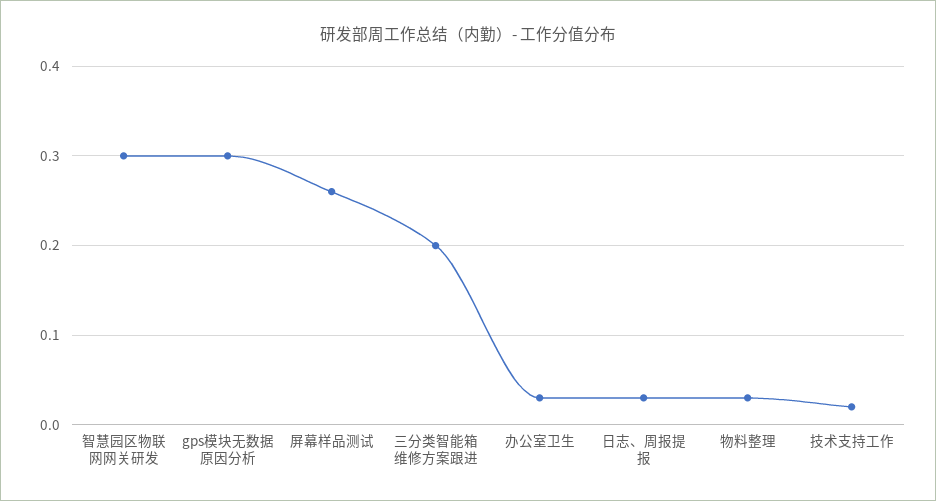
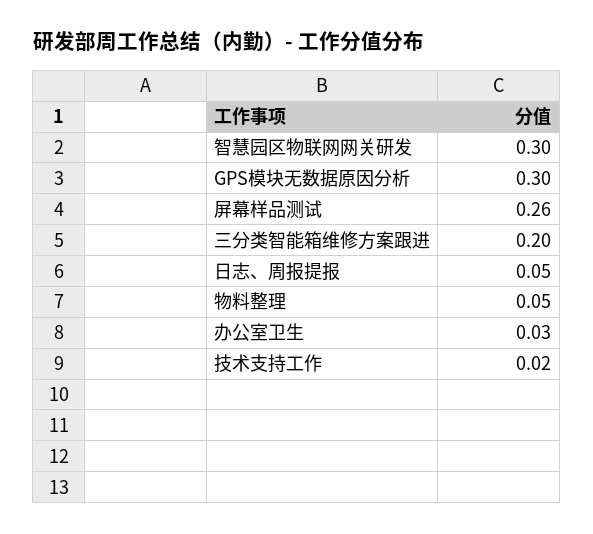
  {
    "智慧园区物联网网关研发": 0.3,
    "gps模块无数据原因分析": 0.3,
    "屏幕样品测试": 0.26,
    "三分类智能箱维修方案跟进": 0.2,
    "办公室卫生": 0.03,
-   "日志、周报提报": 0.03,
+   "日志、周报提报": 0.05,
-   "物料整理": 0.03,
+   "物料整理": 0.05,
    "技术支持工作": 0.02
  }

